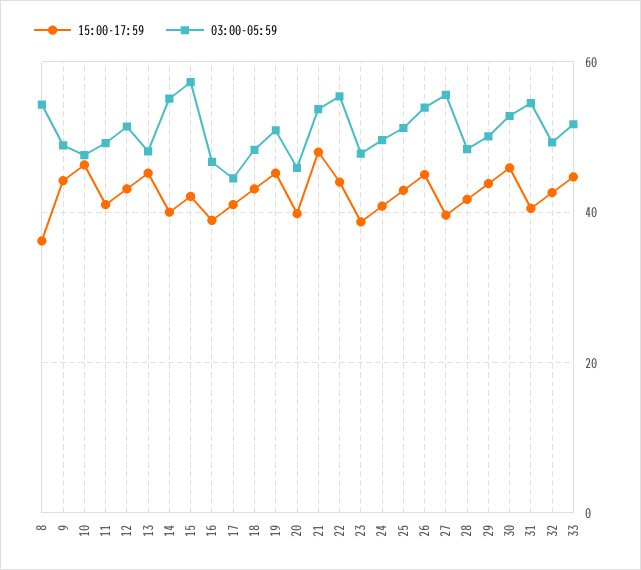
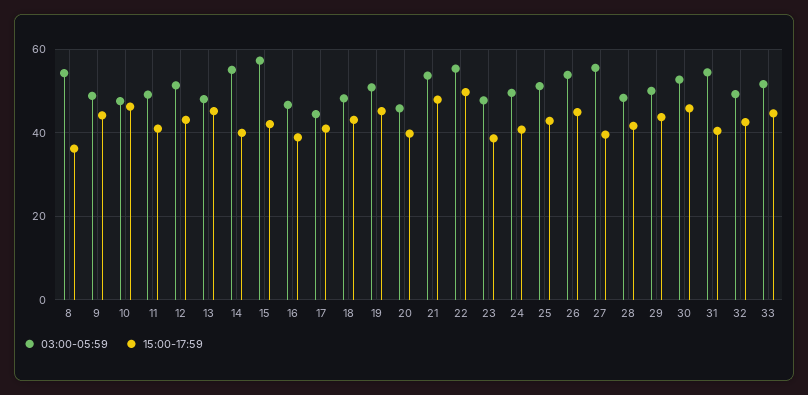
  {
    "15:00-17:59": {
      "8": 36,
      "9": 44,
      "10": 46,
      "11": 42,
      "12": 44,
      "13": 46,
      "14": 40,
      "15": 42,
      "16": 38,
      "17": 42,
      "18": 44,
      "19": 46,
      "20": 40,
      "21": 48,
-     "22": 44,
+     "22": 50,
      "23": 38,
      "24": 40,
      "25": 42,
      "26": 46,
      "27": 40,
      "28": 42,
      "29": 44,
      "30": 46,
      "31": 40,
      "32": 42,
      "33": 44
    },
    "03:00-05:59": {
      "8": 54,
      "9": 48,
      "10": 48,
      "11": 50,
      "12": 52,
      "13": 48,
      "14": 56,
      "15": 58,
      "16": 46,
      "17": 44,
      "18": 48,
      "19": 50,
      "20": 46,
      "21": 54,
      "22": 56,
      "23": 48,
      "24": 50,
      "25": 52,
      "26": 54,
      "27": 56,
      "28": 48,
      "29": 50,
      "30": 52,
      "31": 54,
      "32": 50,
      "33": 52
    }
  }

